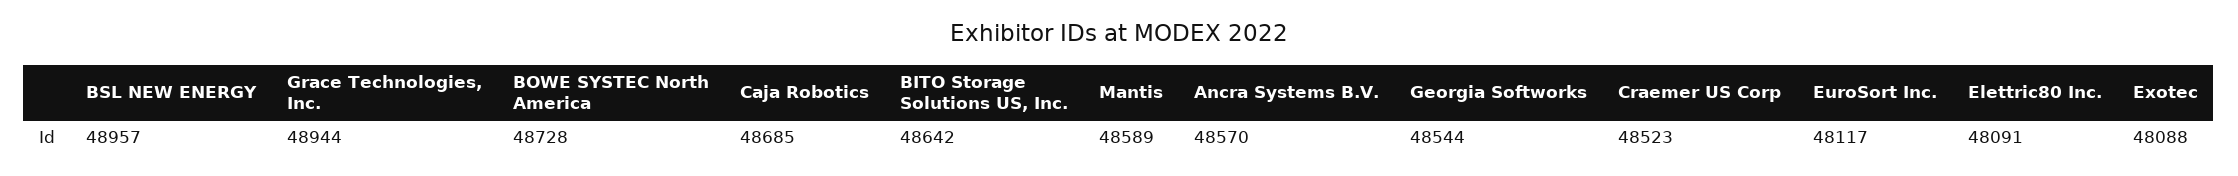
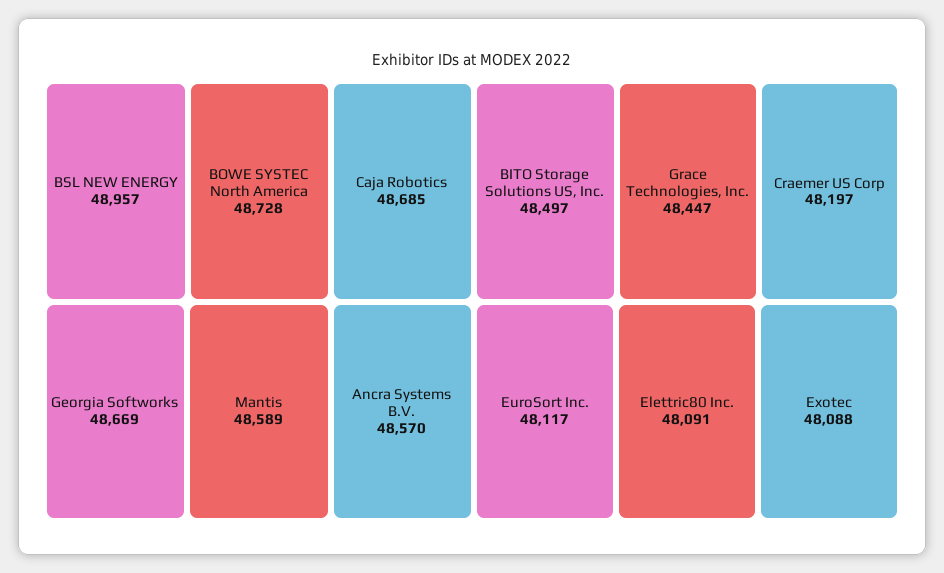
  {
    "BSL NEW ENERGY": 48957,
-   "Grace Technologies, Inc.": 48944,
+   "Grace Technologies, Inc.": 48447,
    "BOWE SYSTEC North America": 48728,
    "Caja Robotics": 48685,
-   "BITO Storage Solutions US, Inc.": 48642,
+   "BITO Storage Solutions US, Inc.": 48497,
    "Mantis": 48589,
    "Ancra Systems B.V.": 48570,
-   "Georgia Softworks": 48544,
+   "Georgia Softworks": 48669,
-   "Craemer US Corp": 48523,
+   "Craemer US Corp": 48197,
    "EuroSort Inc.": 48117,
    "Elettric80 Inc.": 48091,
    "Exotec": 48088
  }

